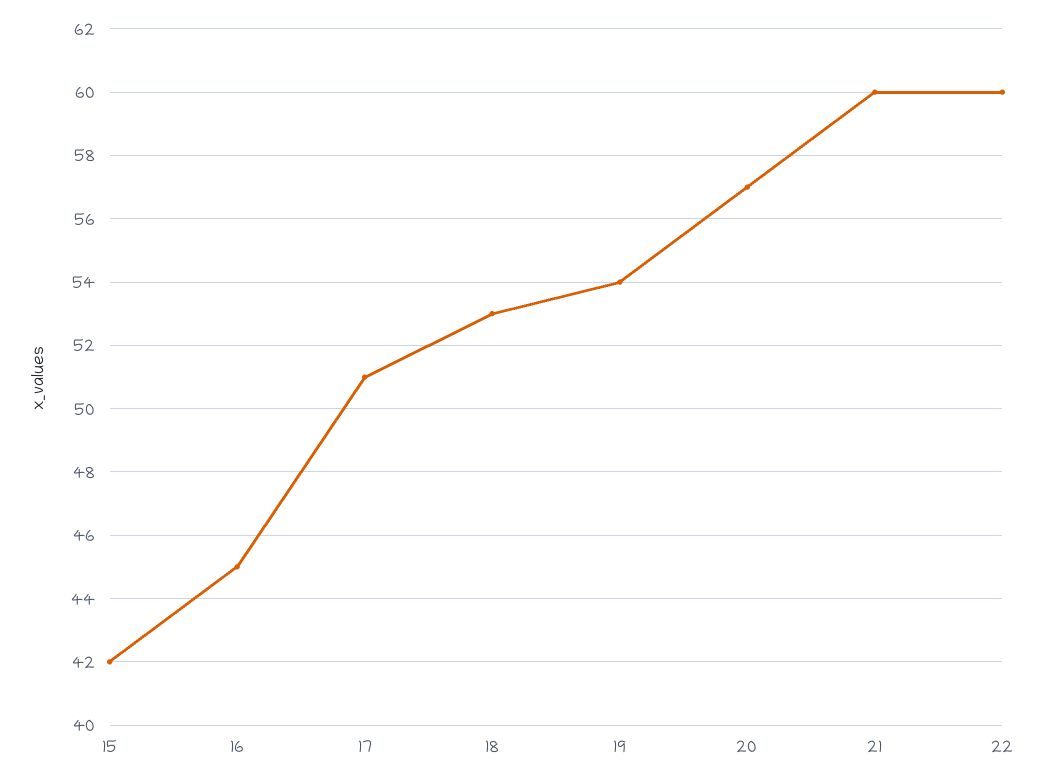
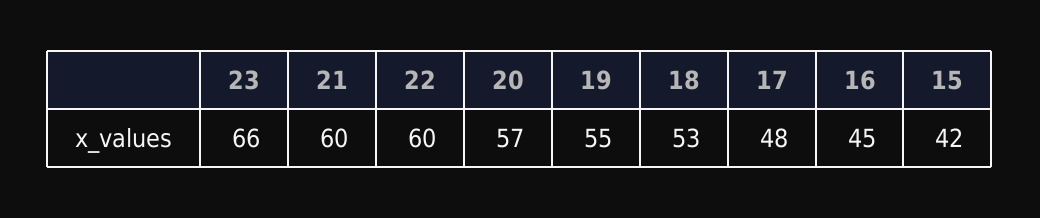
  {
    "15": 42,
    "16": 45,
-   "17": 51,
+   "17": 48,
    "18": 53,
-   "19": 54,
+   "19": 55,
    "20": 57,
    "21": 60,
-   "22": 60
+   "22": 60,
+   "23": 66
  }

